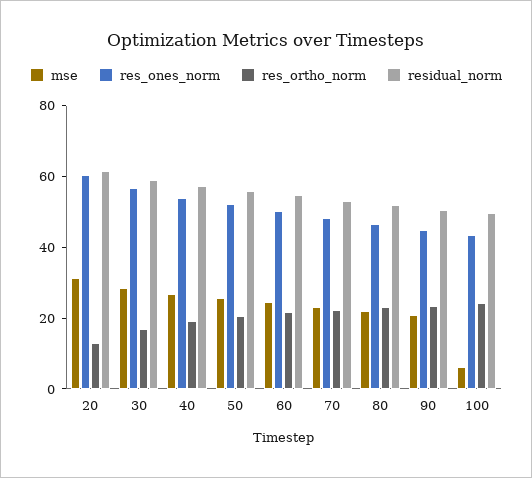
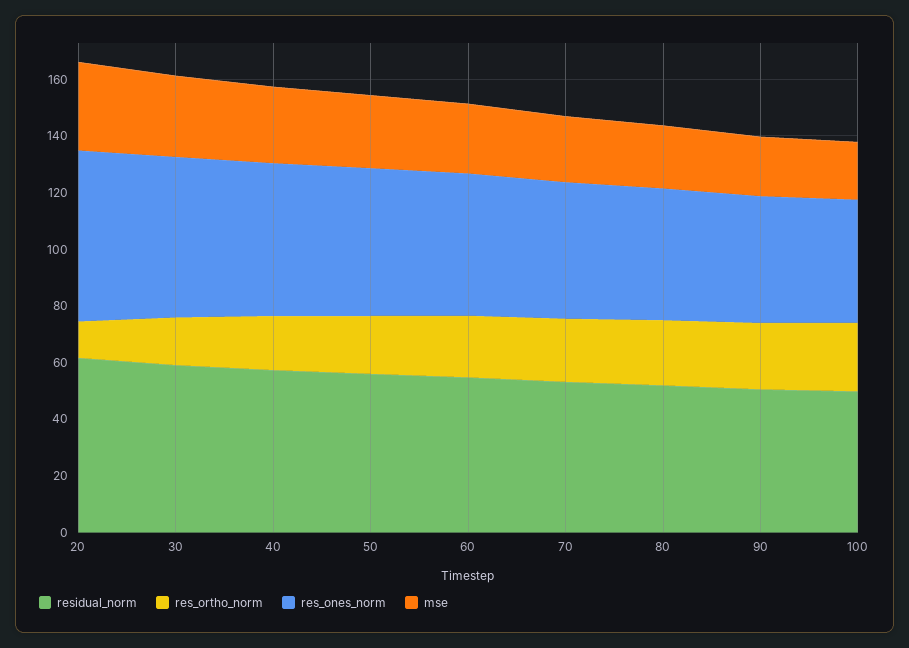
  {
    "mse": {
      "20": 30,
      "30": 30,
      "40": 25,
      "50": 25,
      "60": 25,
      "70": 25,
      "80": 20,
      "90": 20,
-     "100": 5
+     "100": 20
    },
    "res_ones_norm": {
      "20": 60,
      "30": 55,
      "40": 55,
      "50": 50,
      "60": 50,
      "70": 50,
      "80": 45,
      "90": 45,
      "100": 45
    },
    "res_ortho_norm": {
      "20": 15,
      "30": 15,
      "40": 20,
      "50": 20,
      "60": 20,
      "70": 20,
      "80": 25,
      "90": 25,
      "100": 25
    },
    "residual_norm": {
      "20": 60,
      "30": 60,
      "40": 55,
      "50": 55,
      "60": 55,
      "70": 55,
      "80": 50,
      "90": 50,
      "100": 50
    }
  }

